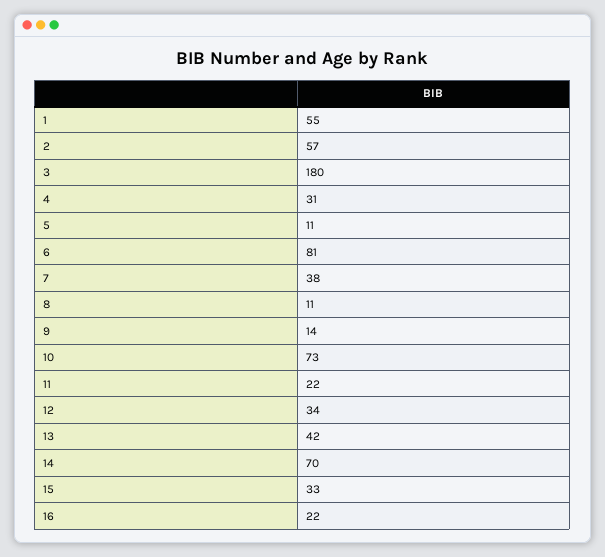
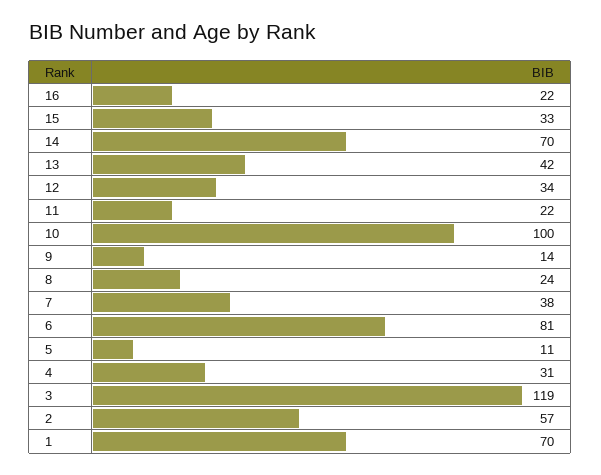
  {
-   "1": 55,
+   "1": 70,
    "2": 57,
-   "3": 180,
+   "3": 119,
    "4": 31,
    "5": 11,
    "6": 81,
    "7": 38,
-   "8": 11,
+   "8": 24,
    "9": 14,
-   "10": 73,
+   "10": 100,
    "11": 22,
    "12": 34,
    "13": 42,
    "14": 70,
    "15": 33,
    "16": 22
  }

